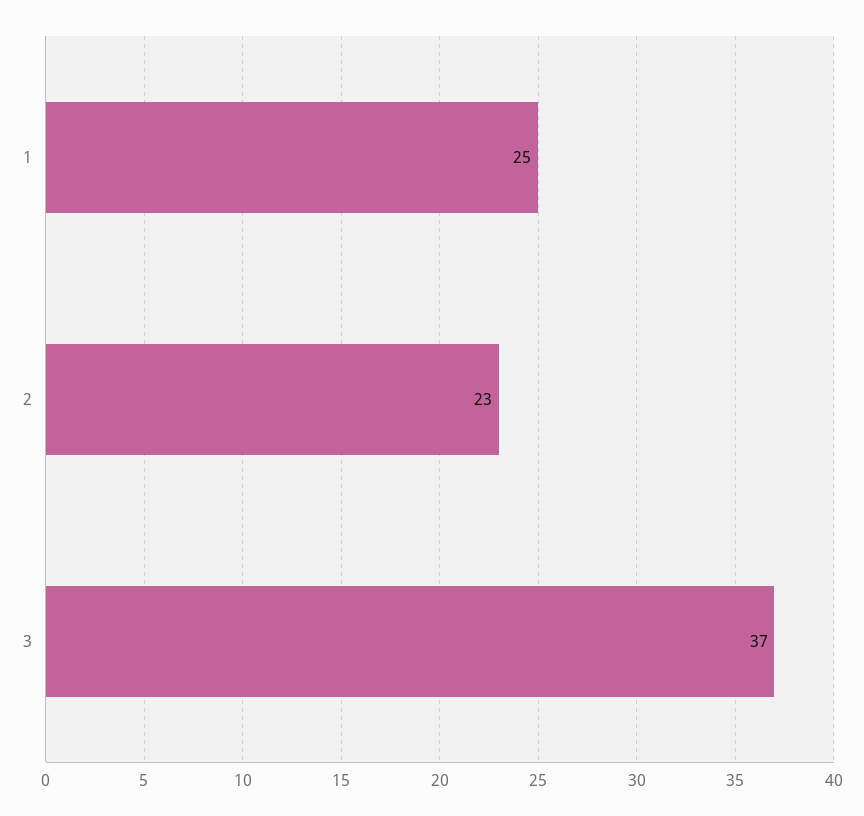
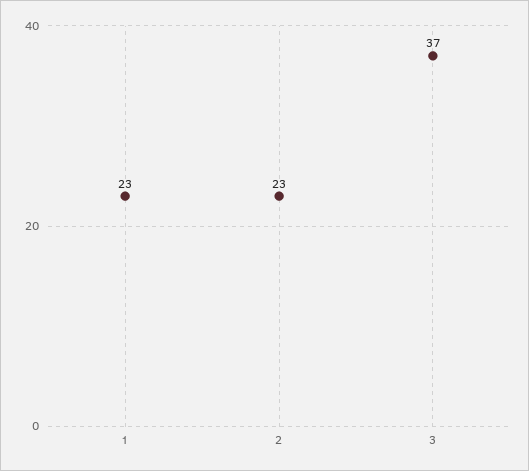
  {
-   "1": 25,
+   "1": 23,
    "2": 23,
    "3": 37
  }

